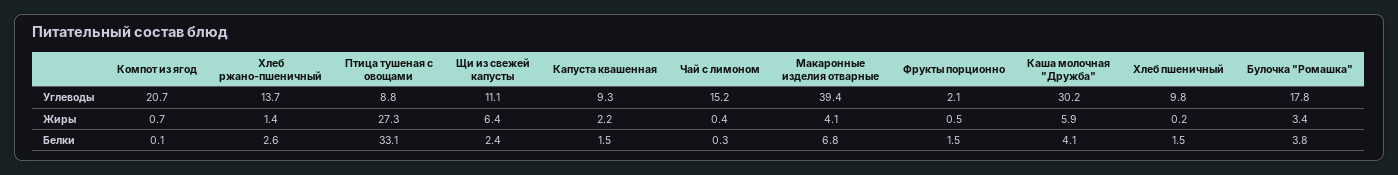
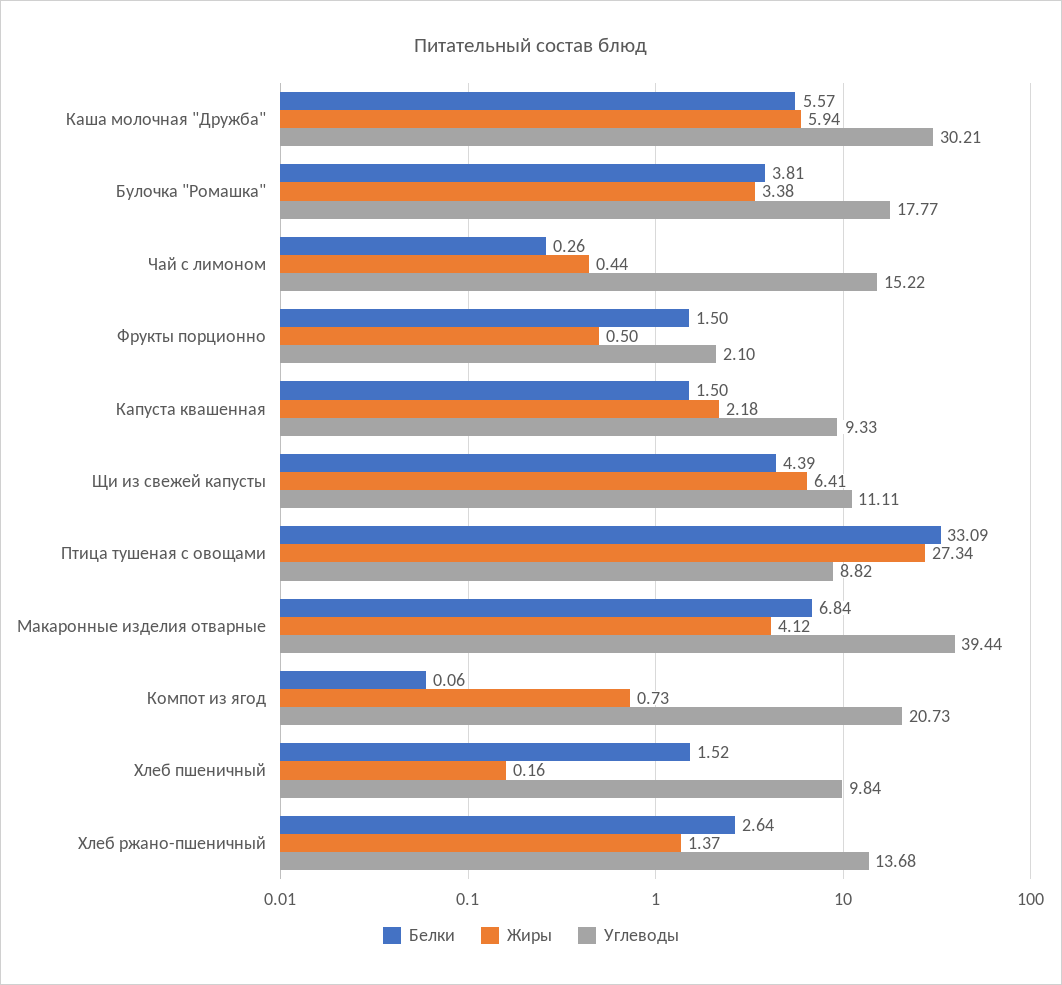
  {
    "Углеводы": {
      "Компот из ягод": 20.73,
      "Хлеб ржано-пшеничный": 13.68,
      "Птица тушеная с овощами": 8.82,
      "Щи из свежей капусты": 11.11,
      "Капуста квашенная": 9.33,
      "Чай с лимоном": 15.22,
      "Макаронные изделия отварные": 39.44,
      "Фрукты порционно": 2.1,
      "Каша молочная \"Дружба\"": 30.21,
      "Хлеб пшеничный": 9.84,
      "Булочка \"Ромашка\"": 17.77
    },
    "Жиры": {
      "Компот из ягод": 0.73,
      "Хлеб ржано-пшеничный": 1.37,
      "Птица тушеная с овощами": 27.34,
      "Щи из свежей капусты": 6.41,
      "Капуста квашенная": 2.18,
      "Чай с лимоном": 0.44,
      "Макаронные изделия отварные": 4.12,
      "Фрукты порционно": 0.5,
      "Каша молочная \"Дружба\"": 5.94,
      "Хлеб пшеничный": 0.16,
      "Булочка \"Ромашка\"": 3.38
    },
    "Белки": {
      "Компот из ягод": 0.06,
      "Хлеб ржано-пшеничный": 2.64,
      "Птица тушеная с овощами": 33.09,
-     "Щи из свежей капусты": 2.4,
+     "Щи из свежей капусты": 4.39,
      "Капуста квашенная": 1.5,
      "Чай с лимоном": 0.26,
      "Макаронные изделия отварные": 6.84,
      "Фрукты порционно": 1.5,
-     "Каша молочная \"Дружба\"": 4.1,
+     "Каша молочная \"Дружба\"": 5.57,
      "Хлеб пшеничный": 1.52,
      "Булочка \"Ромашка\"": 3.81
    }
  }

